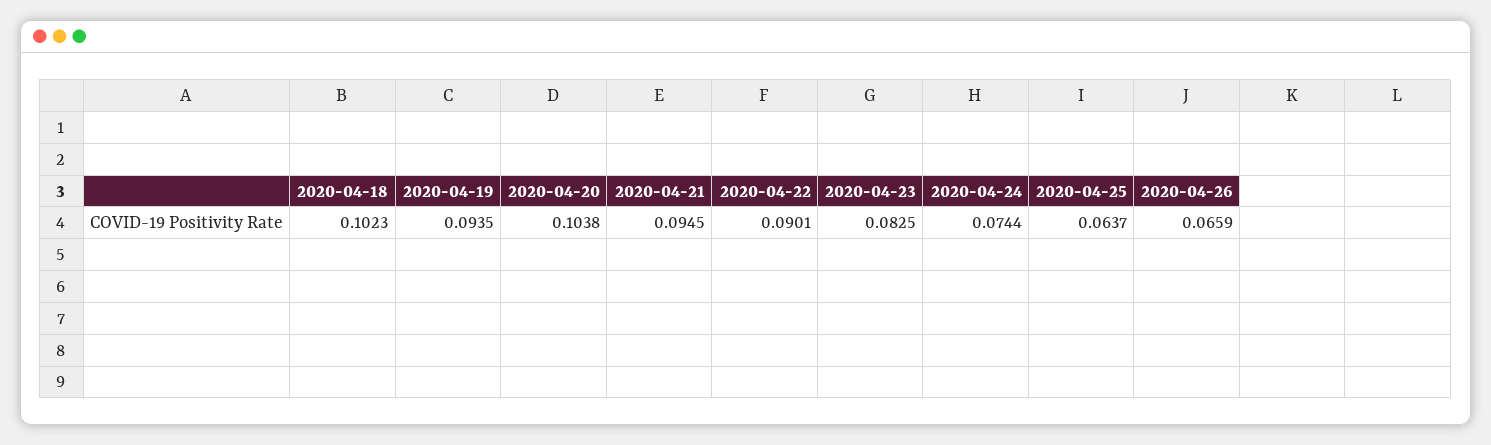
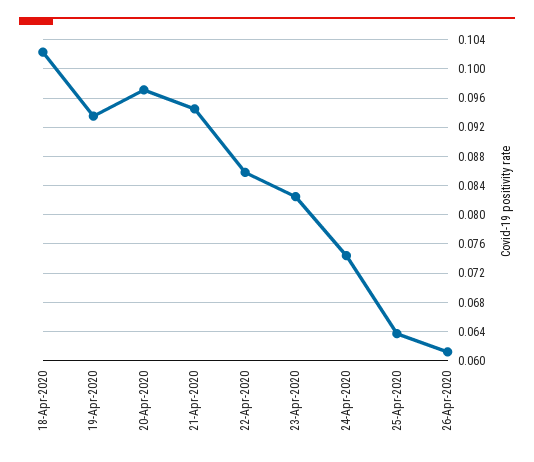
  {
    "2020-04-18": 0.1023,
    "2020-04-19": 0.0935,
-   "2020-04-20": 0.1038,
+   "2020-04-20": 0.097,
    "2020-04-21": 0.0945,
-   "2020-04-22": 0.0901,
+   "2020-04-22": 0.086,
    "2020-04-23": 0.0825,
    "2020-04-24": 0.0744,
    "2020-04-25": 0.0637,
-   "2020-04-26": 0.0659
+   "2020-04-26": 0.061
  }

